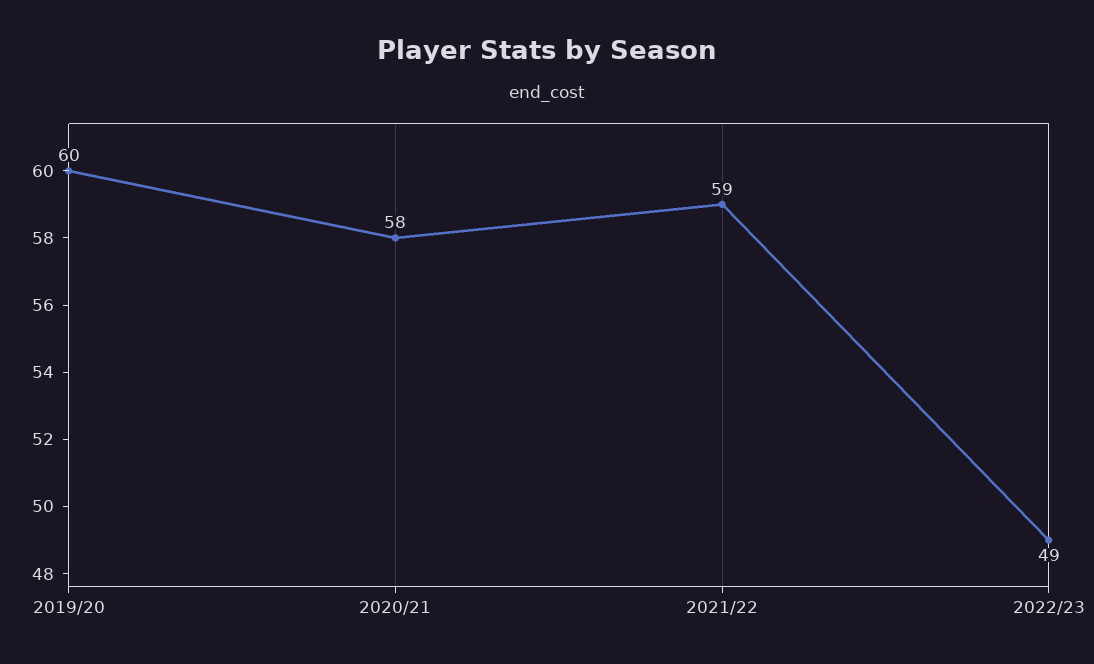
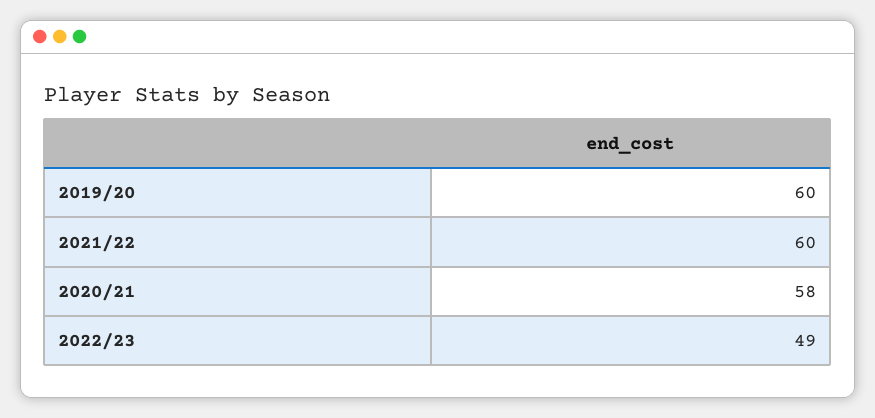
  {
    "2019/20": 60,
    "2020/21": 58,
-   "2021/22": 59,
+   "2021/22": 60,
    "2022/23": 49
  }

